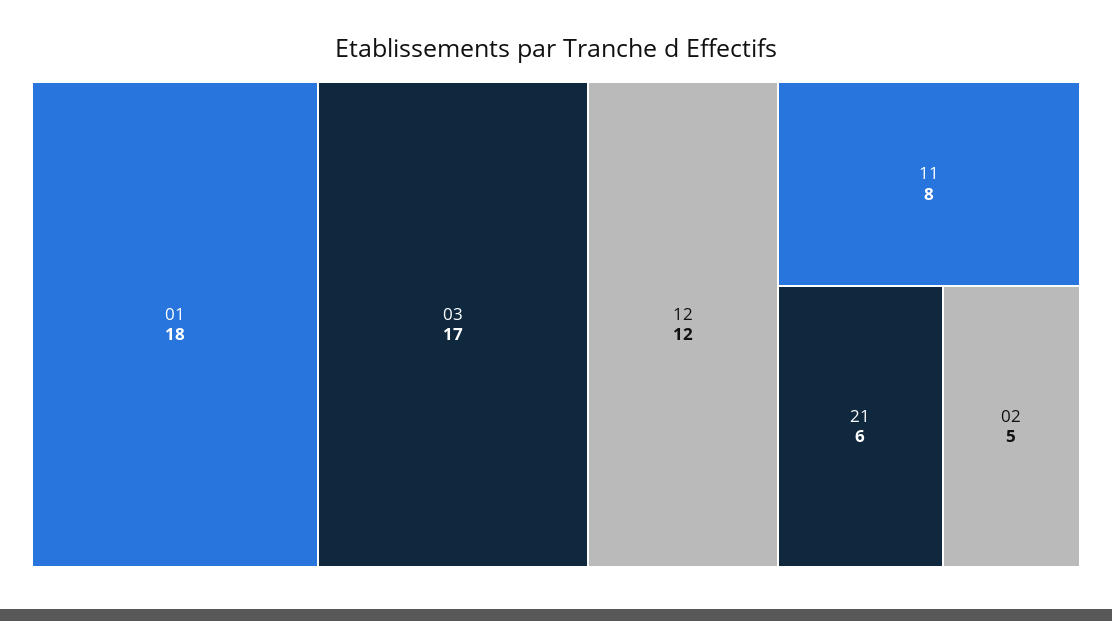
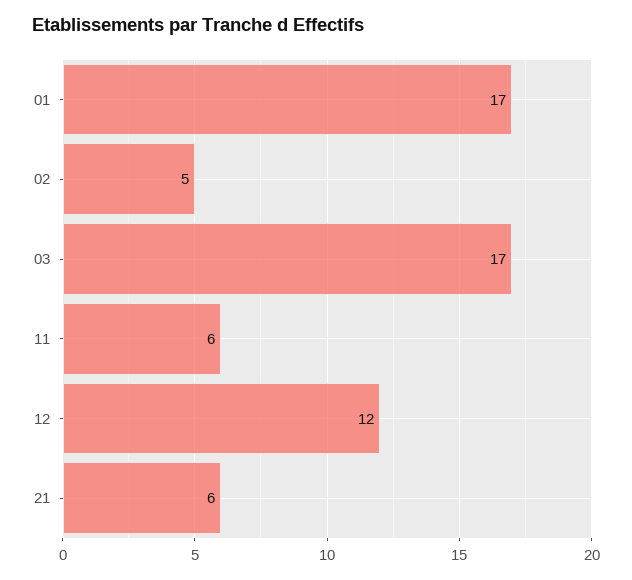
  {
-   "01": 18,
+   "01": 17,
    "03": 17,
    "12": 12,
-   "11": 8,
+   "11": 6,
    "21": 6,
    "02": 5
  }

